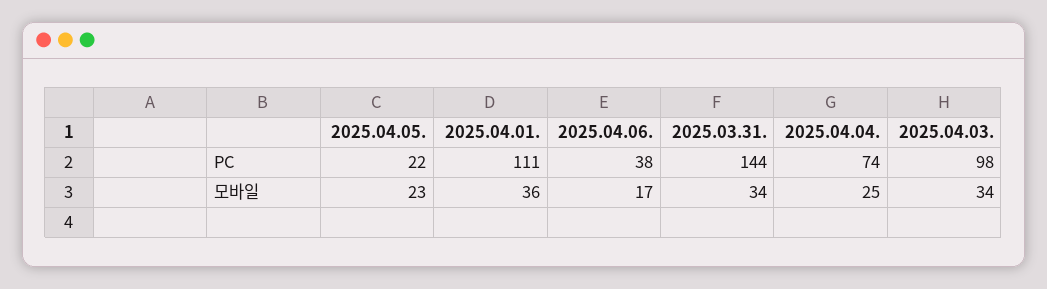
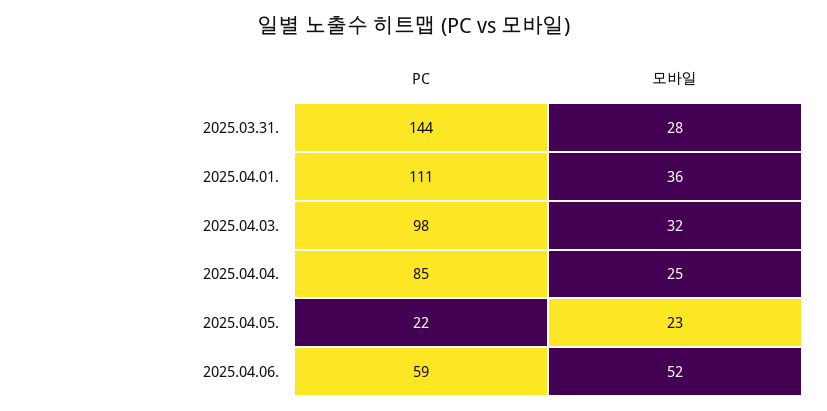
  {
    "2025.04.05.": {
      "PC": 22,
      "모바일": 23
    },
    "2025.04.01.": {
      "PC": 111,
      "모바일": 36
    },
    "2025.04.06.": {
-     "PC": 38,
+     "PC": 59,
-     "모바일": 17
+     "모바일": 52
    },
    "2025.03.31.": {
      "PC": 144,
-     "모바일": 34
+     "모바일": 28
    },
    "2025.04.04.": {
-     "PC": 74,
+     "PC": 85,
      "모바일": 25
    },
    "2025.04.03.": {
      "PC": 98,
-     "모바일": 34
+     "모바일": 32
    }
  }

